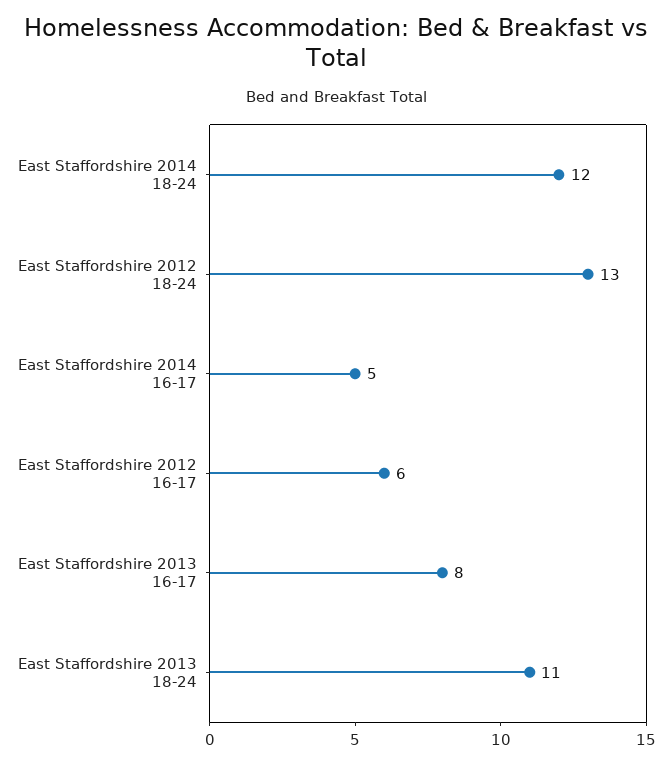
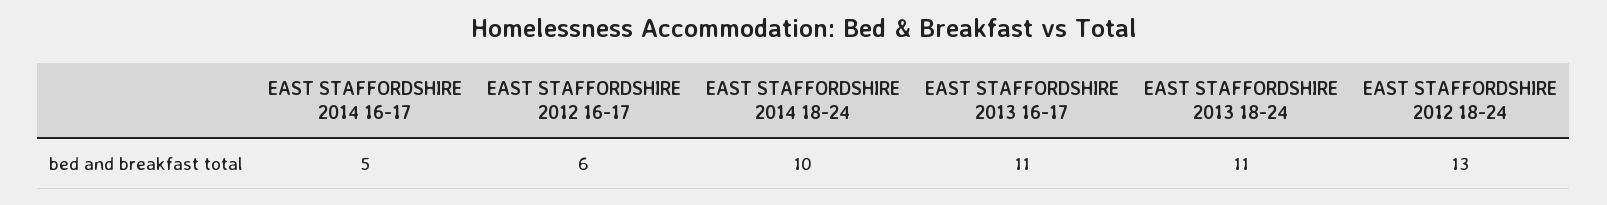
  {
-   "East Staffordshire 2014 18-24": 12,
+   "East Staffordshire 2014 18-24": 10,
    "East Staffordshire 2012 18-24": 13,
    "East Staffordshire 2014 16-17": 5,
    "East Staffordshire 2012 16-17": 6,
-   "East Staffordshire 2013 16-17": 8,
+   "East Staffordshire 2013 16-17": 11,
    "East Staffordshire 2013 18-24": 11
  }

